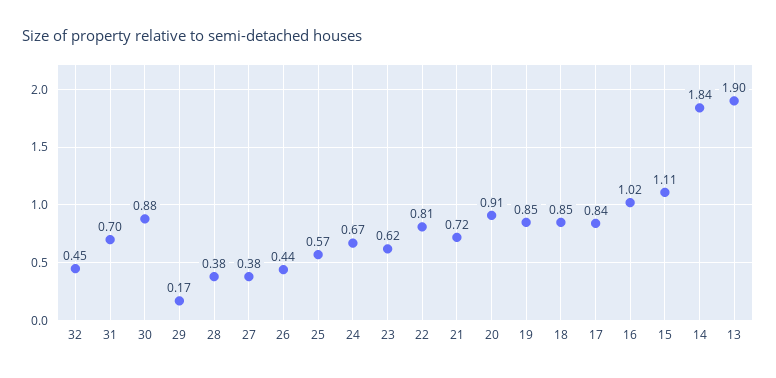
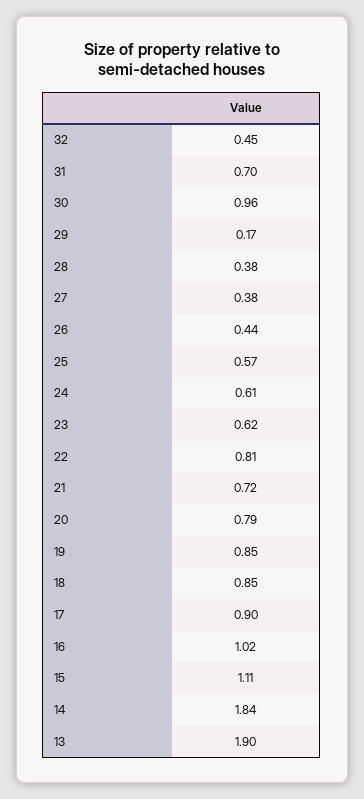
  {
    "32": 0.45,
    "31": 0.7,
-   "30": 0.88,
+   "30": 0.96,
    "29": 0.17,
    "28": 0.38,
    "27": 0.38,
    "26": 0.44,
    "25": 0.57,
-   "24": 0.67,
+   "24": 0.61,
    "23": 0.62,
    "22": 0.81,
    "21": 0.72,
-   "20": 0.91,
+   "20": 0.79,
    "19": 0.85,
    "18": 0.85,
-   "17": 0.84,
+   "17": 0.9,
    "16": 1.02,
    "15": 1.11,
    "14": 1.84,
    "13": 1.9
  }

